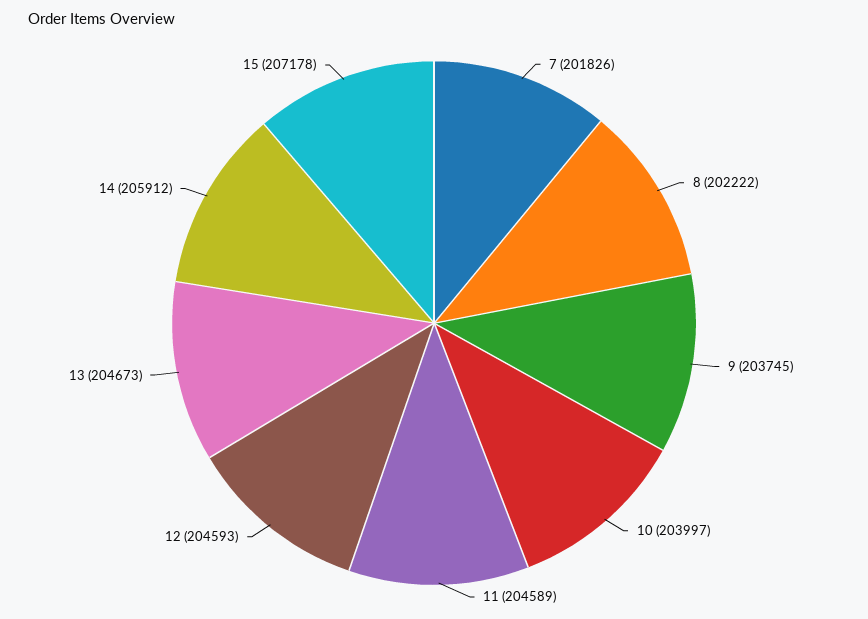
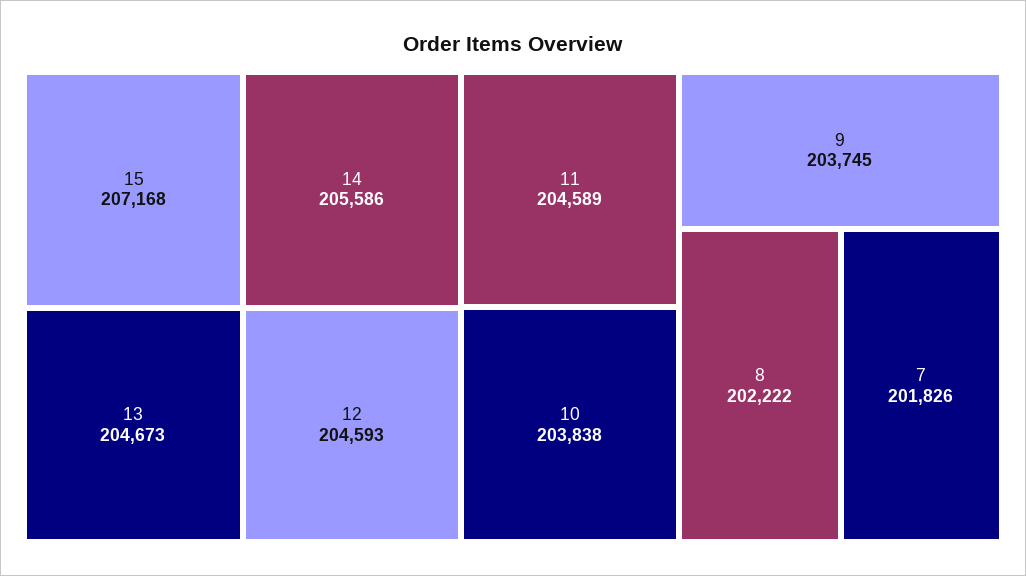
  {
    "7": 201826,
    "8": 202222,
    "9": 203745,
-   "10": 203997,
+   "10": 203838,
    "11": 204589,
    "12": 204593,
    "13": 204673,
-   "14": 205912,
+   "14": 205586,
-   "15": 207178
+   "15": 207168
  }

